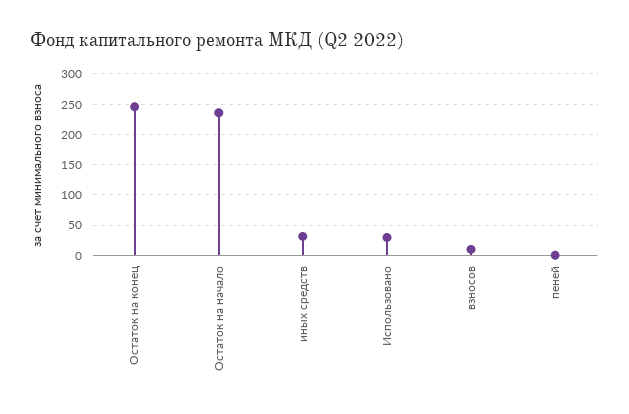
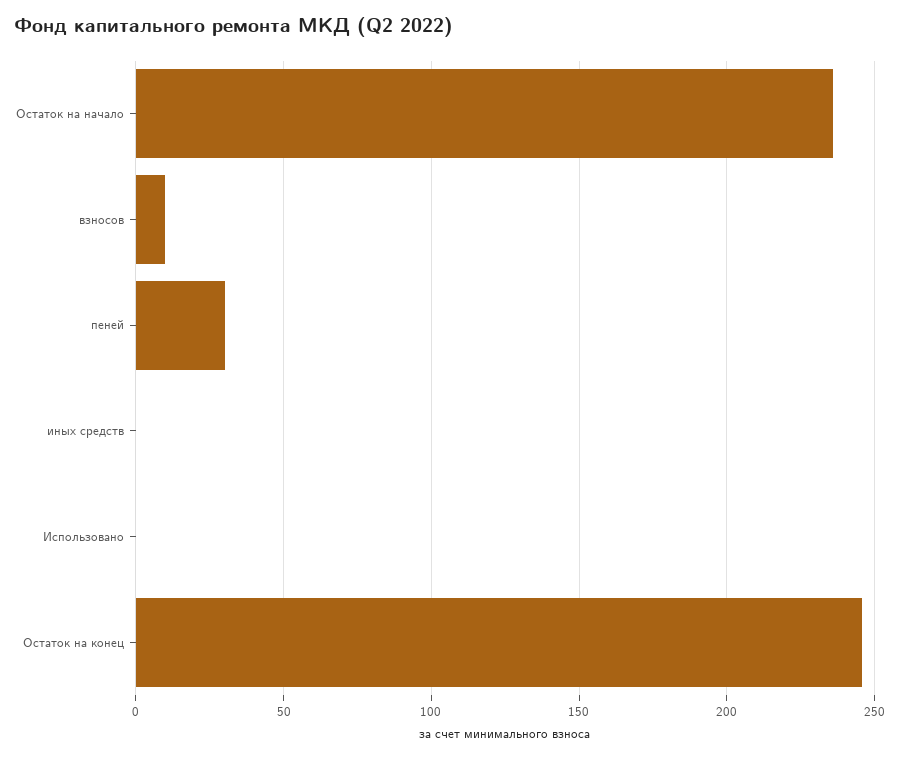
  {
    "Остаток на конец": 245,
    "Остаток на начало": 235,
-   "иных средств": 30,
+   "иных средств": 0,
-   "Использовано": 30,
+   "Использовано": 0,
    "взносов": 10,
-   "пеней": 0
+   "пеней": 30
  }

